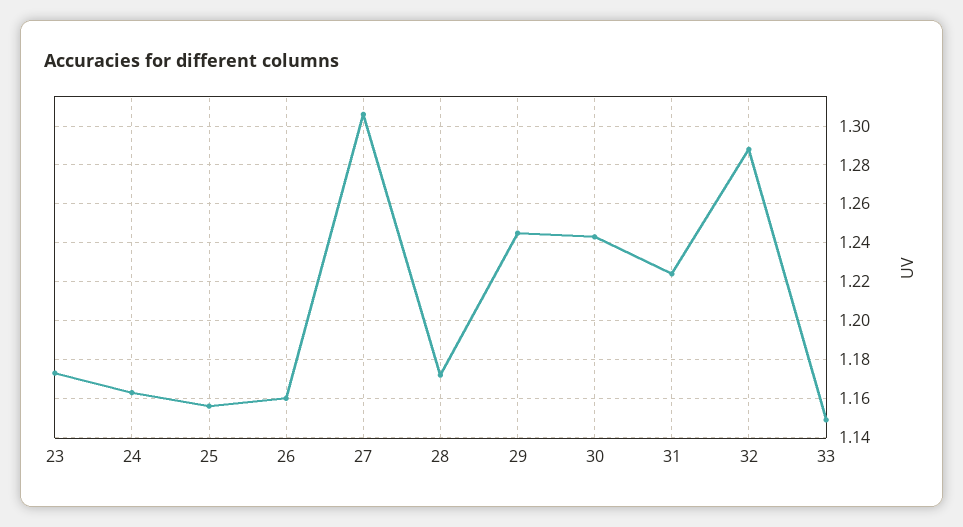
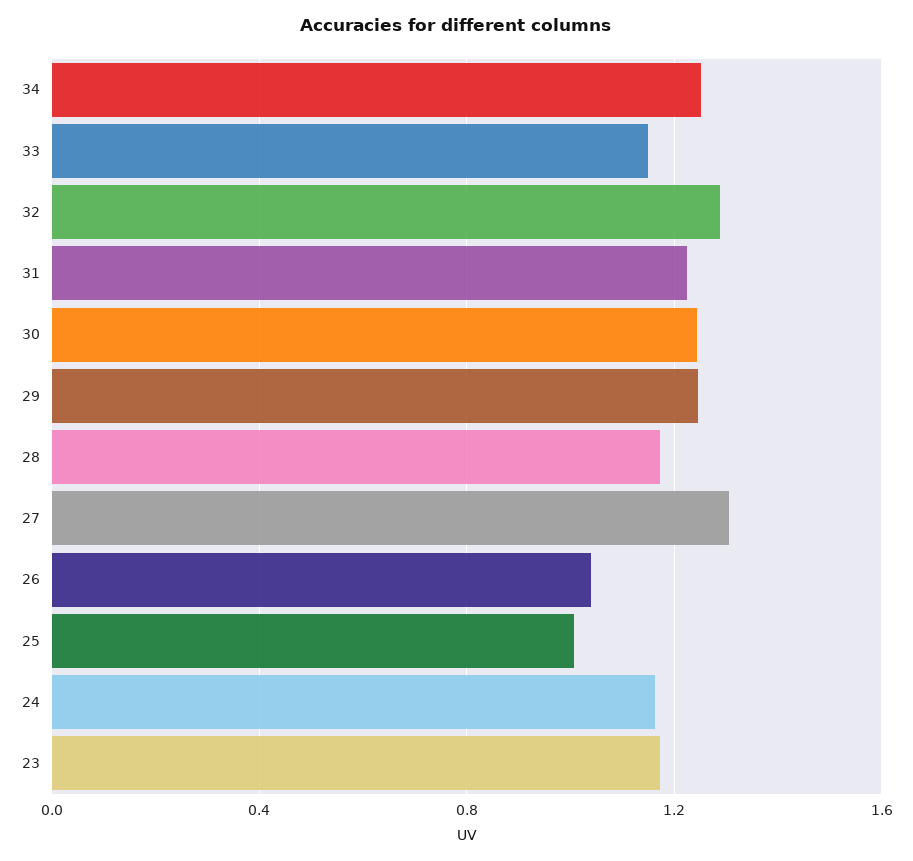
  {
    "23": 1.175,
    "24": 1.165,
-   "25": 1.155,
+   "25": 1,
-   "26": 1.16,
+   "26": 1.05,
    "27": 1.305,
    "28": 1.17,
    "29": 1.245,
    "30": 1.245,
    "31": 1.225,
    "32": 1.29,
-   "33": 1.15
+   "33": 1.15,
+   "34": 1.25
  }

